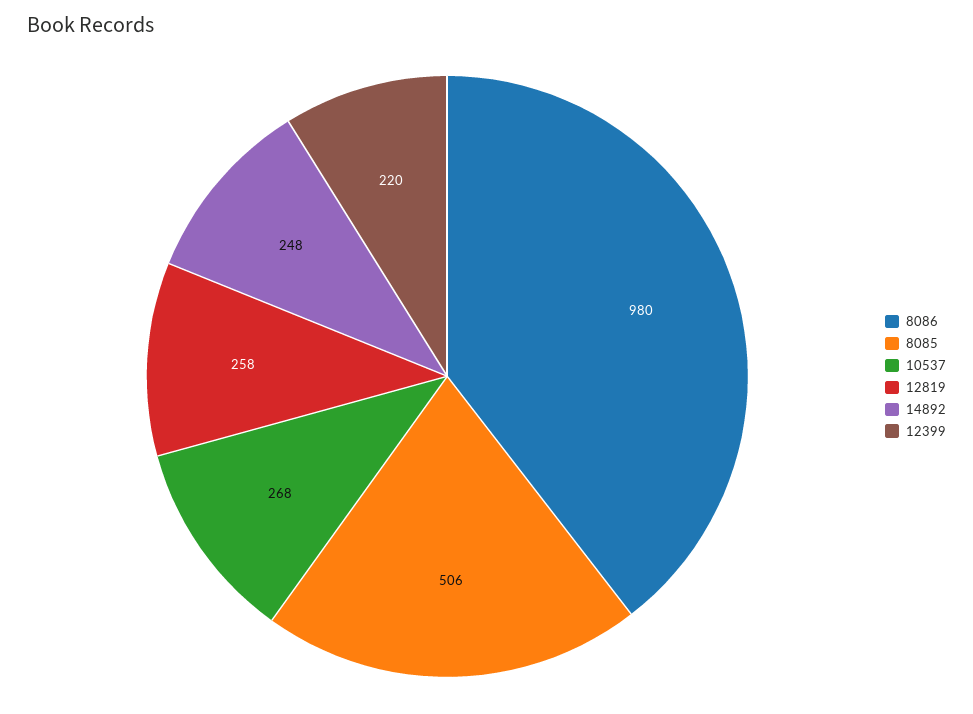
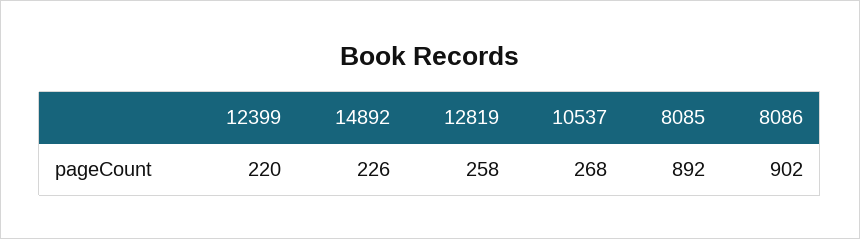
  {
-   "8086": 980,
+   "8086": 902,
-   "8085": 506,
+   "8085": 892,
    "10537": 268,
    "12819": 258,
-   "14892": 248,
+   "14892": 226,
    "12399": 220
  }

